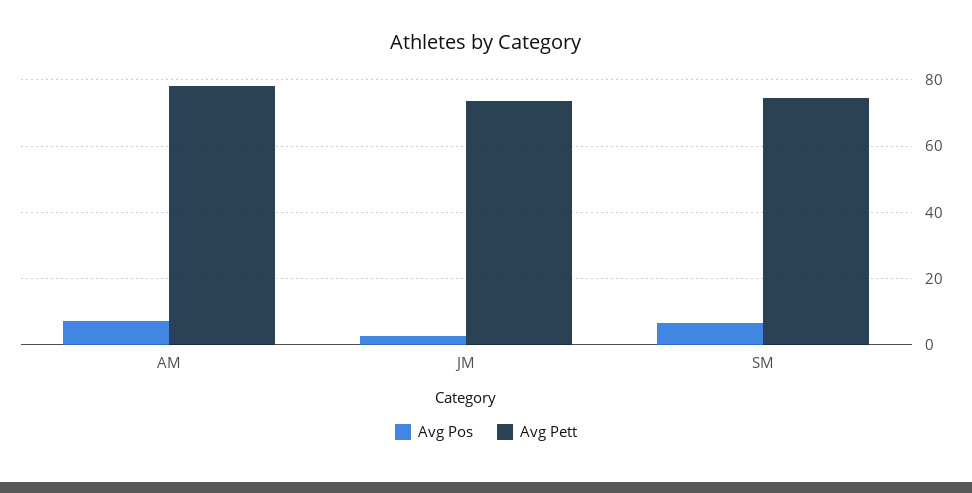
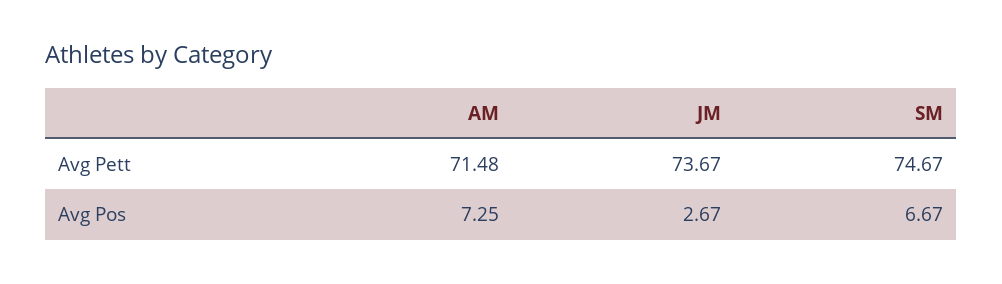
  {
    "Avg Pos": {
      "AM": 7.25,
      "JM": 2.67,
      "SM": 6.67
    },
    "Avg Pett": {
-     "AM": 78,
+     "AM": 71.48,
      "JM": 73.67,
      "SM": 74.67
    }
  }

